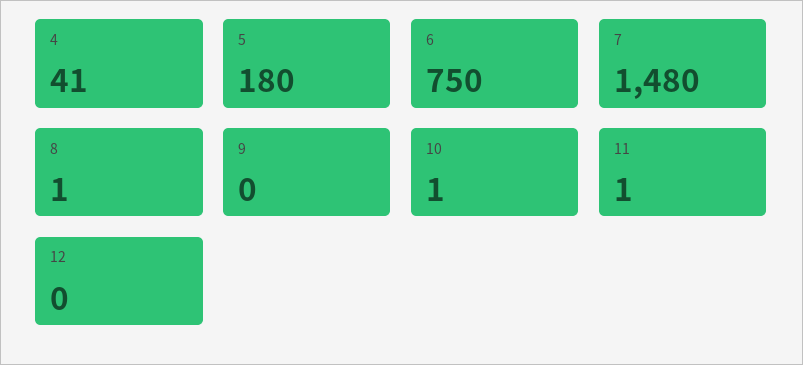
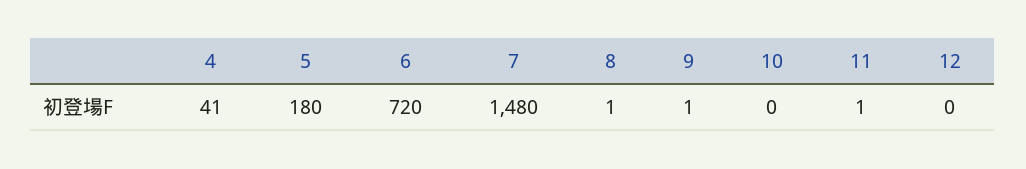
  {
    "4": 41,
    "5": 180,
-   "6": 750,
+   "6": 720,
    "7": 1480,
    "8": 1,
-   "9": 0,
+   "9": 1,
-   "10": 1,
+   "10": 0,
    "11": 1,
    "12": 0
  }

